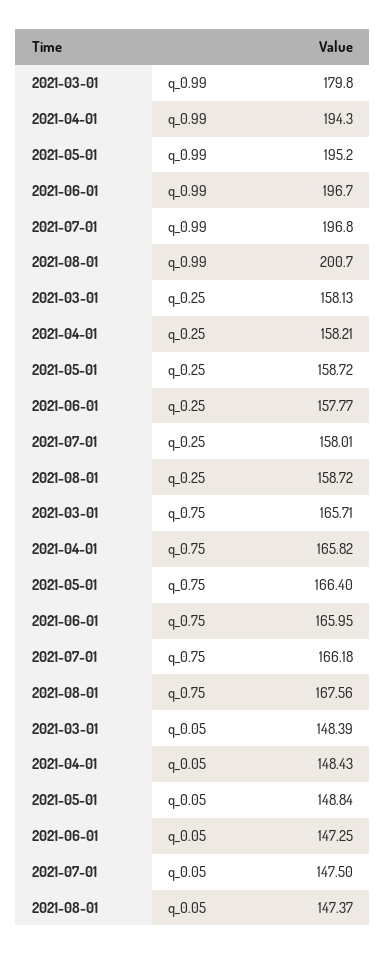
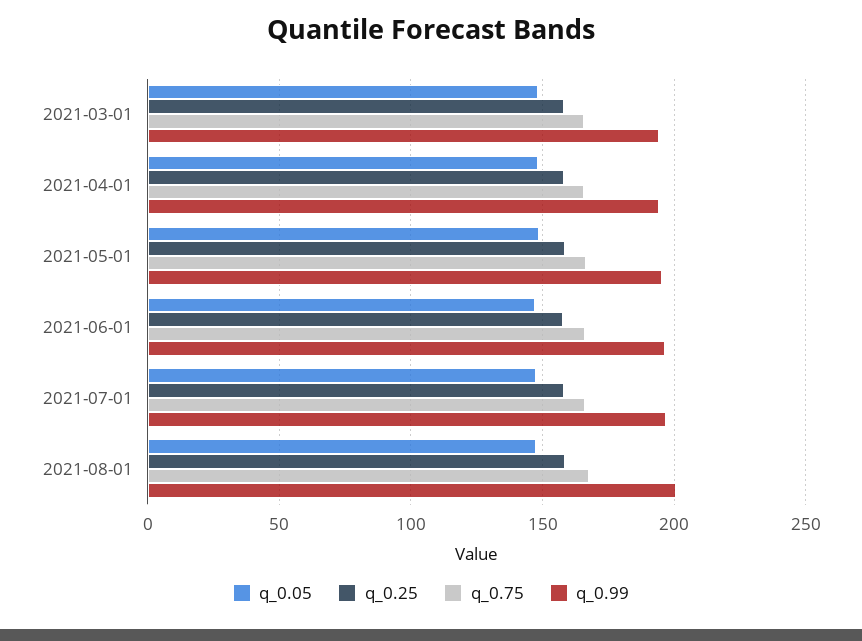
  {
    "q_0.99": {
-     "2021-03-01": 179.8,
+     "2021-03-01": 195,
      "2021-04-01": 194.3,
      "2021-05-01": 195.2,
      "2021-06-01": 196.7,
      "2021-07-01": 196.8,
      "2021-08-01": 200.7
    },
    "q_0.25": {
      "2021-03-01": 158.13,
      "2021-04-01": 158.21,
      "2021-05-01": 158.72,
      "2021-06-01": 157.77,
      "2021-07-01": 158.01,
      "2021-08-01": 158.72
    },
    "q_0.75": {
      "2021-03-01": 165.71,
      "2021-04-01": 165.82,
      "2021-05-01": 166.4,
      "2021-06-01": 165.95,
      "2021-07-01": 166.18,
      "2021-08-01": 167.56
    },
    "q_0.05": {
      "2021-03-01": 148.39,
      "2021-04-01": 148.43,
      "2021-05-01": 148.84,
      "2021-06-01": 147.25,
      "2021-07-01": 147.5,
      "2021-08-01": 147.37
    }
  }

